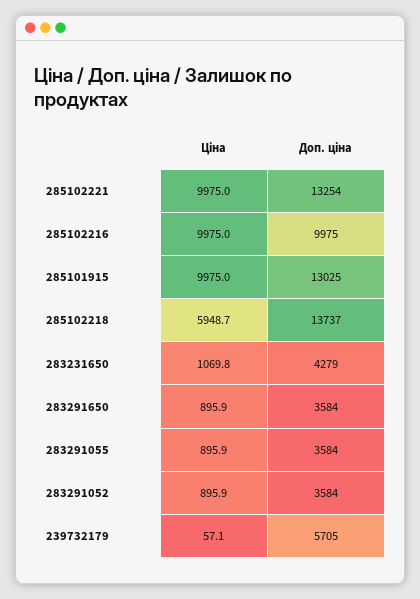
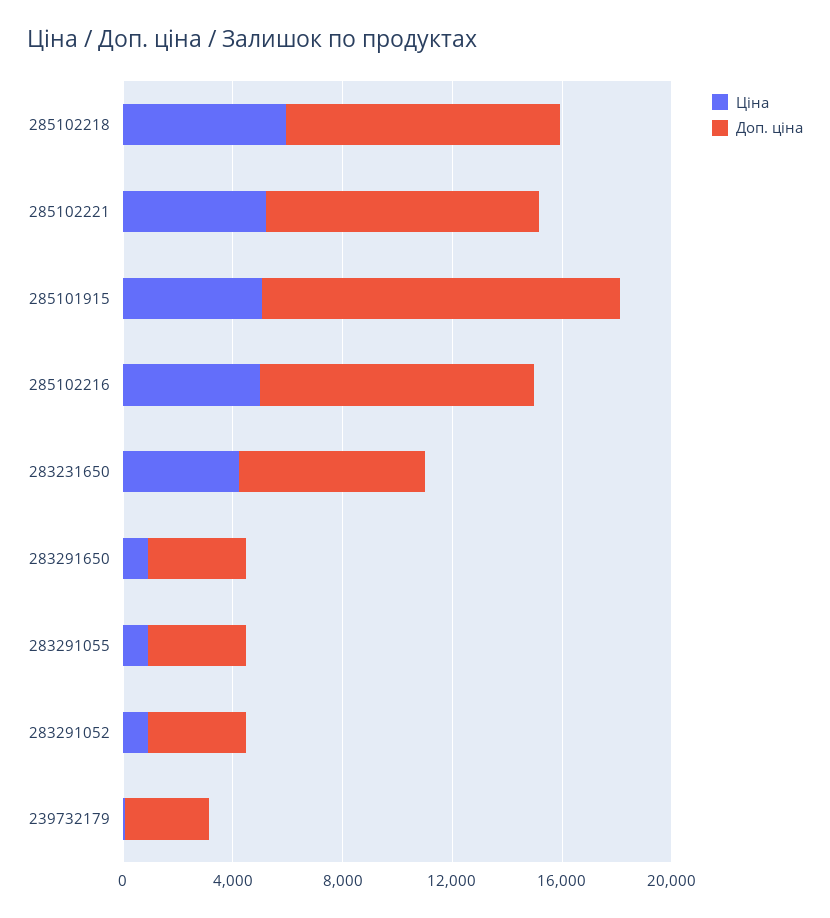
  {
    "Ціна": {
-     "285102221": 9975,
+     "285102221": 5000,
-     "285102216": 9975,
+     "285102216": 5000,
-     "285101915": 9975,
+     "285101915": 5000,
      "285102218": 5948.7,
-     "283231650": 1069.8,
+     "283231650": 4000,
      "283291650": 895.9,
      "283291055": 895.9,
      "283291052": 895.9,
      "239732179": 57.1
    },
    "Доп. ціна": {
-     "285102221": 13254,
+     "285102221": 10000,
      "285102216": 9975,
      "285101915": 13025,
-     "285102218": 13737,
+     "285102218": 10000,
-     "283231650": 4279,
+     "283231650": 7000,
      "283291650": 3584,
      "283291055": 3584,
      "283291052": 3584,
-     "239732179": 5705
+     "239732179": 3000
    }
  }

